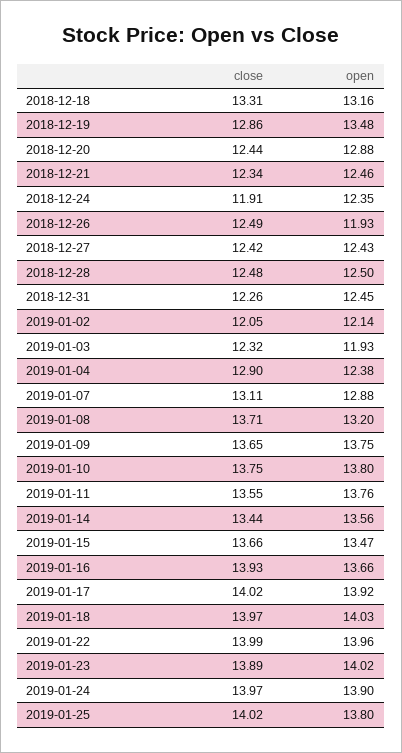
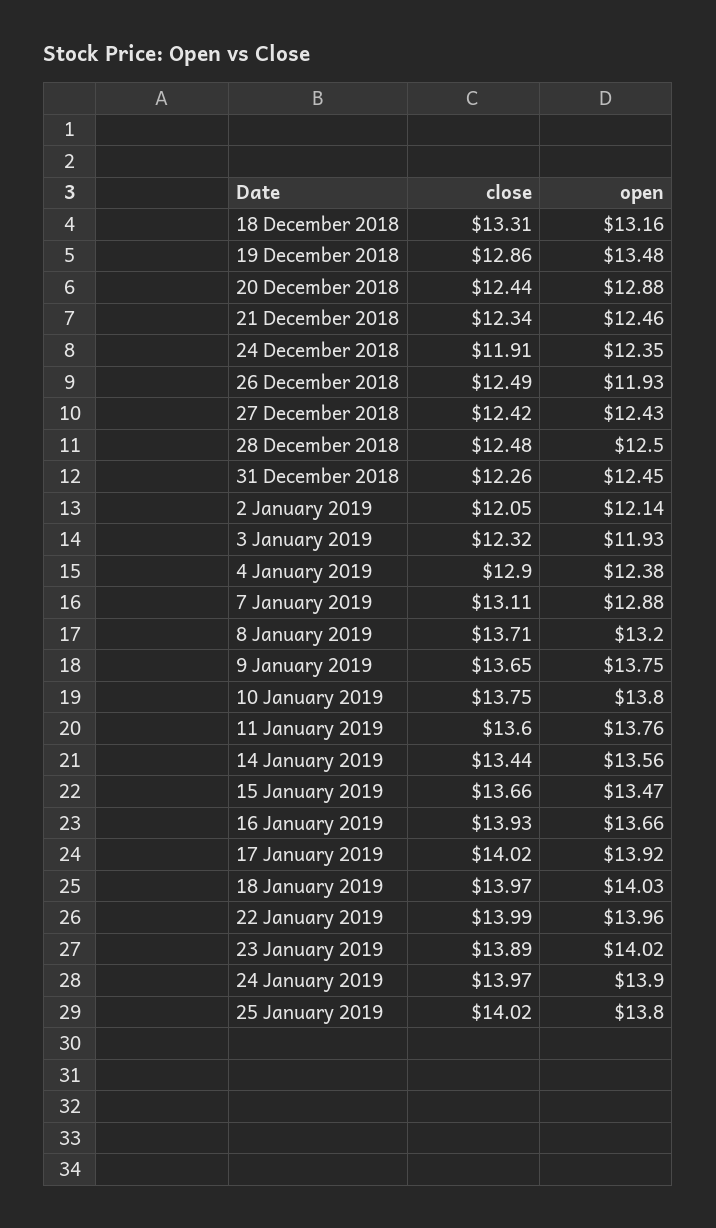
  {
    "close": {
      "2018-12-18": 13.31,
      "2018-12-19": 12.86,
      "2018-12-20": 12.44,
      "2018-12-21": 12.34,
      "2018-12-24": 11.91,
      "2018-12-26": 12.49,
      "2018-12-27": 12.42,
      "2018-12-28": 12.48,
      "2018-12-31": 12.26,
      "2019-01-02": 12.05,
      "2019-01-03": 12.32,
      "2019-01-04": 12.9,
      "2019-01-07": 13.11,
      "2019-01-08": 13.71,
      "2019-01-09": 13.65,
      "2019-01-10": 13.75,
-     "2019-01-11": 13.55,
+     "2019-01-11": 13.6,
      "2019-01-14": 13.44,
      "2019-01-15": 13.66,
      "2019-01-16": 13.93,
      "2019-01-17": 14.02,
      "2019-01-18": 13.97,
      "2019-01-22": 13.99,
      "2019-01-23": 13.89,
      "2019-01-24": 13.97,
      "2019-01-25": 14.02
    },
    "open": {
      "2018-12-18": 13.16,
      "2018-12-19": 13.48,
      "2018-12-20": 12.88,
      "2018-12-21": 12.46,
      "2018-12-24": 12.35,
      "2018-12-26": 11.93,
      "2018-12-27": 12.43,
      "2018-12-28": 12.5,
      "2018-12-31": 12.45,
      "2019-01-02": 12.14,
      "2019-01-03": 11.93,
      "2019-01-04": 12.38,
      "2019-01-07": 12.88,
      "2019-01-08": 13.2,
      "2019-01-09": 13.75,
      "2019-01-10": 13.8,
      "2019-01-11": 13.76,
      "2019-01-14": 13.56,
      "2019-01-15": 13.47,
      "2019-01-16": 13.66,
      "2019-01-17": 13.92,
      "2019-01-18": 14.03,
      "2019-01-22": 13.96,
      "2019-01-23": 14.02,
      "2019-01-24": 13.9,
      "2019-01-25": 13.8
    }
  }

